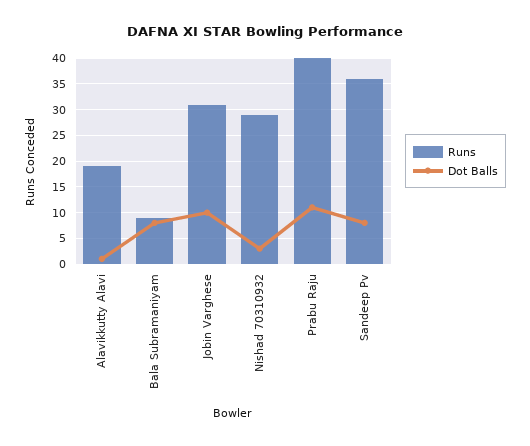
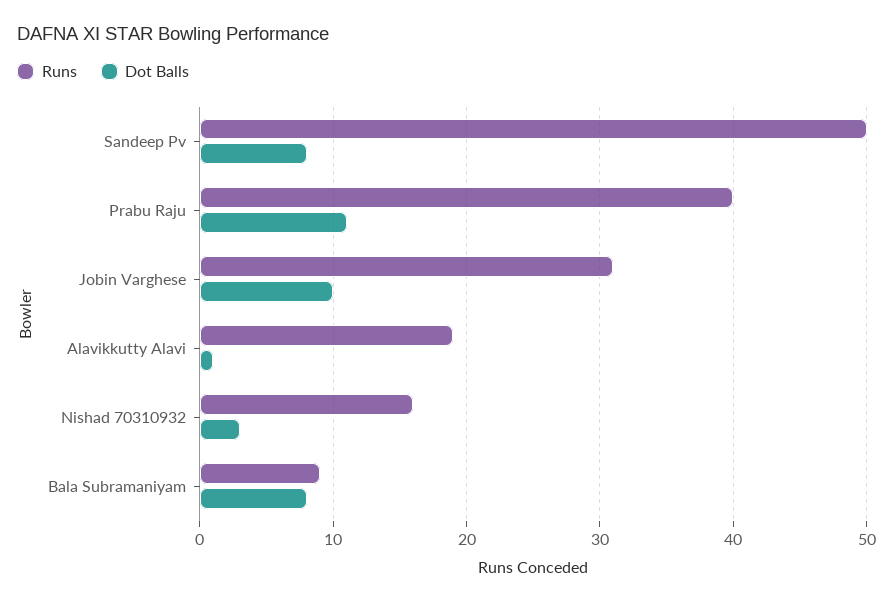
  {
    "Runs": {
      "Alavikkutty Alavi": 19,
      "Bala Subramaniyam": 9,
      "Jobin Varghese": 31,
-     "Nishad 70310932": 30,
+     "Nishad 70310932": 16,
      "Prabu Raju": 40,
-     "Sandeep Pv": 35
+     "Sandeep Pv": 50
    },
    "Dot Balls": {
      "Alavikkutty Alavi": 1,
      "Bala Subramaniyam": 8,
      "Jobin Varghese": 10,
      "Nishad 70310932": 3,
      "Prabu Raju": 11,
      "Sandeep Pv": 8
    }
  }

